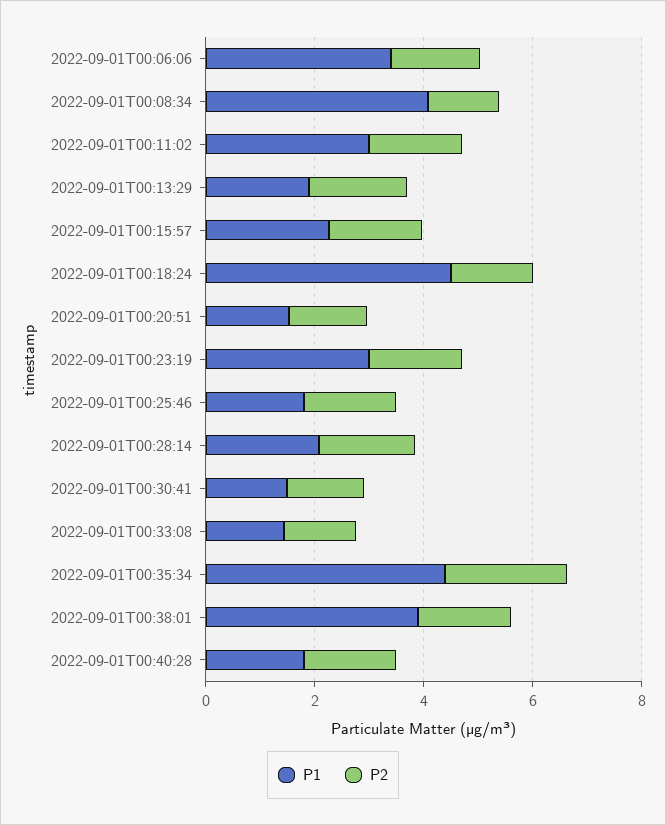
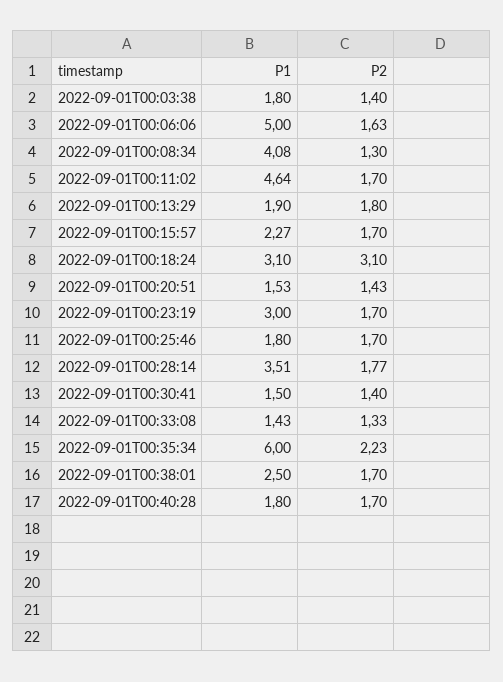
  {
    "P1": {
-     "2022-09-01T00:06:06": 3.5,
+     "2022-09-01T00:06:06": 5,
      "2022-09-01T00:08:34": 4.08,
-     "2022-09-01T00:11:02": 3,
+     "2022-09-01T00:11:02": 4.64,
      "2022-09-01T00:13:29": 1.9,
      "2022-09-01T00:15:57": 2.27,
-     "2022-09-01T00:18:24": 4.5,
+     "2022-09-01T00:18:24": 3.1,
      "2022-09-01T00:20:51": 1.53,
      "2022-09-01T00:23:19": 3,
      "2022-09-01T00:25:46": 1.8,
-     "2022-09-01T00:28:14": 2,
+     "2022-09-01T00:28:14": 3.51,
      "2022-09-01T00:30:41": 1.5,
      "2022-09-01T00:33:08": 1.43,
-     "2022-09-01T00:35:34": 4.5,
+     "2022-09-01T00:35:34": 6,
-     "2022-09-01T00:38:01": 4,
+     "2022-09-01T00:38:01": 2.5,
-     "2022-09-01T00:40:28": 1.8
+     "2022-09-01T00:40:28": 1.8,
+     "2022-09-01T00:03:38": 1.8
    },
    "P2": {
      "2022-09-01T00:06:06": 1.63,
      "2022-09-01T00:08:34": 1.3,
      "2022-09-01T00:11:02": 1.7,
      "2022-09-01T00:13:29": 1.8,
      "2022-09-01T00:15:57": 1.7,
-     "2022-09-01T00:18:24": 1.5,
+     "2022-09-01T00:18:24": 3.1,
      "2022-09-01T00:20:51": 1.43,
      "2022-09-01T00:23:19": 1.7,
      "2022-09-01T00:25:46": 1.7,
      "2022-09-01T00:28:14": 1.77,
      "2022-09-01T00:30:41": 1.4,
      "2022-09-01T00:33:08": 1.33,
      "2022-09-01T00:35:34": 2.23,
      "2022-09-01T00:38:01": 1.7,
-     "2022-09-01T00:40:28": 1.7
+     "2022-09-01T00:40:28": 1.7,
+     "2022-09-01T00:03:38": 1.4
    }
  }

